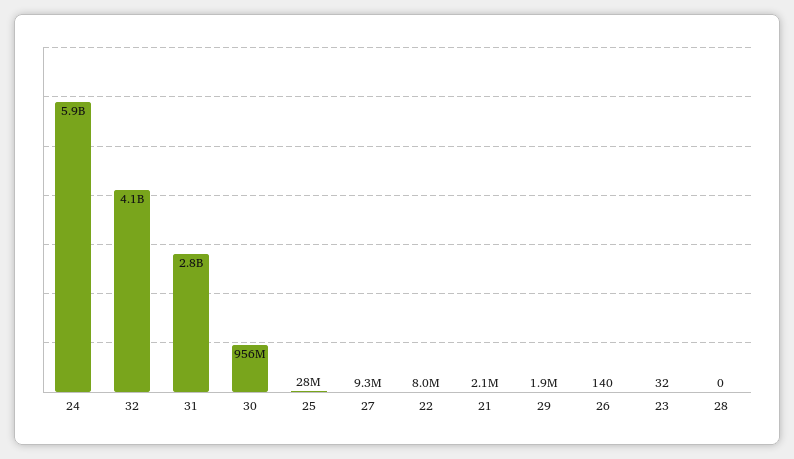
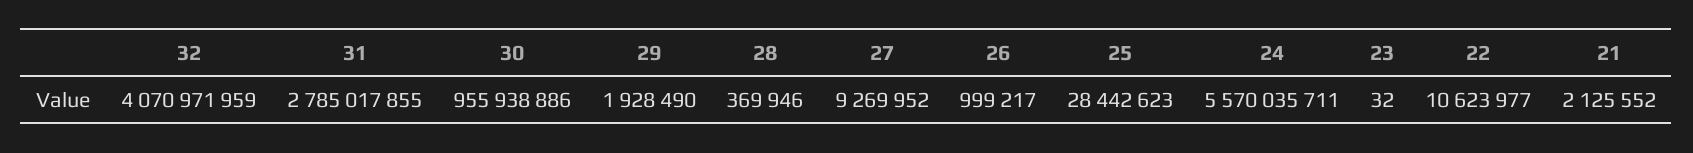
  {
-   "24": 5900000000,
+   "24": 5570035711,
    "32": 4070971959,
    "31": 2785017855,
    "30": 955938886,
    "25": 28442623,
    "27": 9269952,
-   "22": 8000000,
+   "22": 10623977,
    "21": 2125552,
    "29": 1928490,
-   "26": 140,
+   "26": 999217,
    "23": 32,
-   "28": 0
+   "28": 369946
  }

